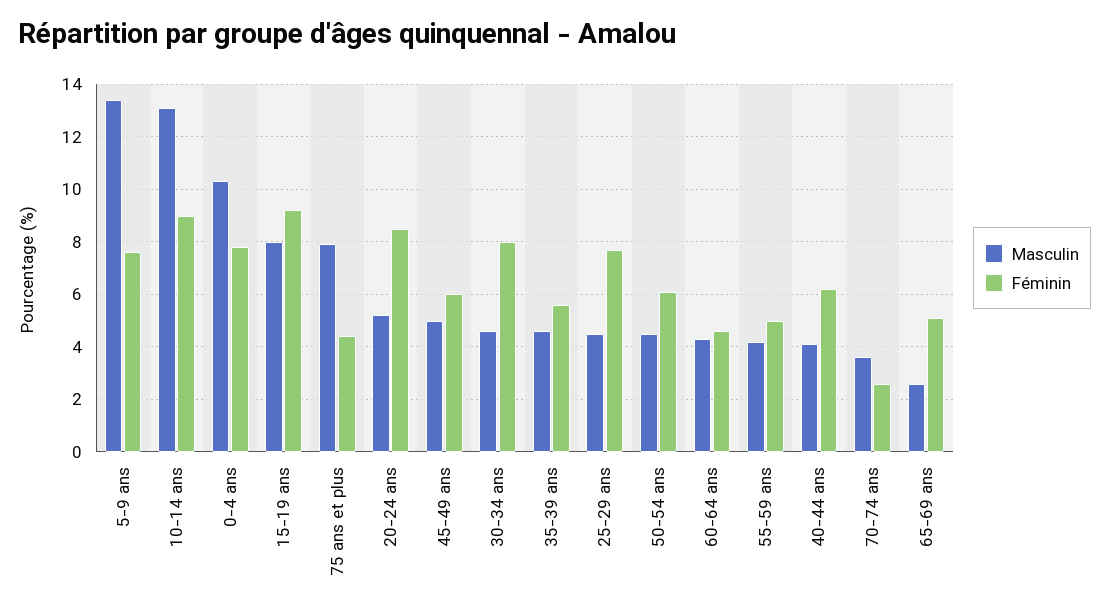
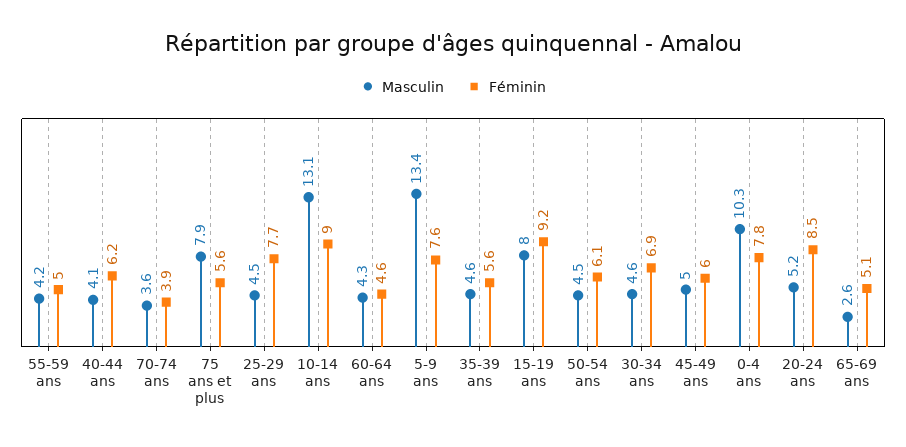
  {
    "Masculin": {
      "5-9 ans": 13.4,
      "10-14 ans": 13.1,
      "0-4 ans": 10.3,
      "15-19 ans": 8,
      "75 ans et plus": 7.9,
      "20-24 ans": 5.2,
      "45-49 ans": 5,
      "30-34 ans": 4.6,
      "35-39 ans": 4.6,
      "25-29 ans": 4.5,
      "50-54 ans": 4.5,
      "60-64 ans": 4.3,
      "55-59 ans": 4.2,
      "40-44 ans": 4.1,
      "70-74 ans": 3.6,
      "65-69 ans": 2.6
    },
    "Féminin": {
      "5-9 ans": 7.6,
      "10-14 ans": 9,
      "0-4 ans": 7.8,
      "15-19 ans": 9.2,
-     "75 ans et plus": 4.5,
+     "75 ans et plus": 5.6,
      "20-24 ans": 8.5,
      "45-49 ans": 6,
-     "30-34 ans": 8,
+     "30-34 ans": 6.9,
      "35-39 ans": 5.6,
      "25-29 ans": 7.7,
      "50-54 ans": 6.1,
      "60-64 ans": 4.6,
      "55-59 ans": 5,
      "40-44 ans": 6.2,
-     "70-74 ans": 2.5,
+     "70-74 ans": 3.9,
      "65-69 ans": 5.1
    }
  }

